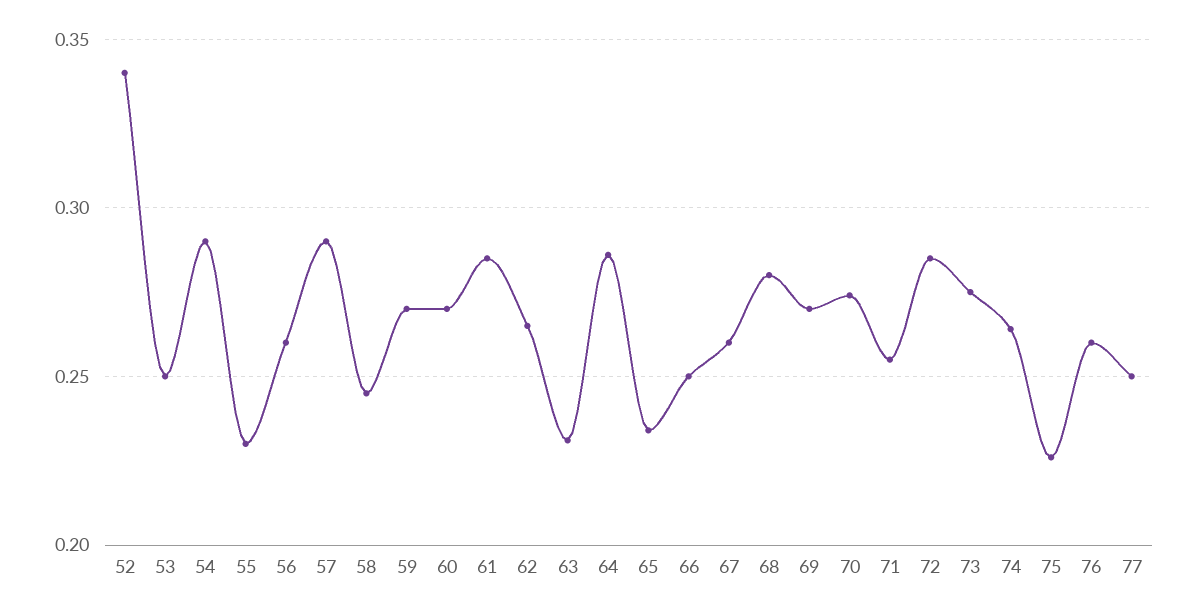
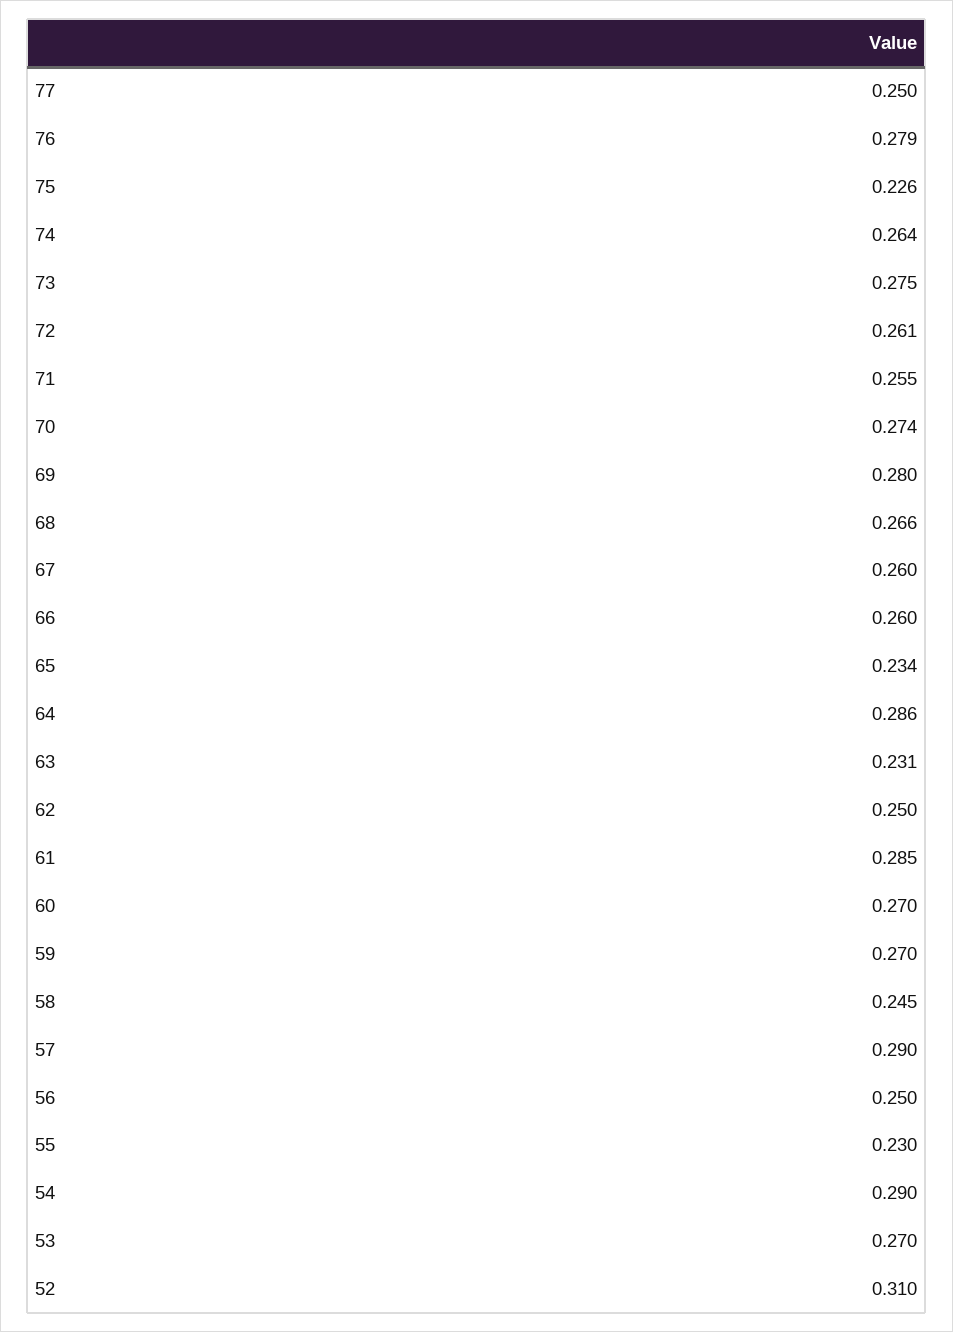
  {
-   "52": 0.34,
+   "52": 0.31,
-   "53": 0.25,
+   "53": 0.27,
    "54": 0.29,
    "55": 0.23,
-   "56": 0.26,
+   "56": 0.25,
    "57": 0.29,
    "58": 0.245,
    "59": 0.27,
    "60": 0.27,
    "61": 0.285,
-   "62": 0.265,
+   "62": 0.25,
    "63": 0.231,
    "64": 0.286,
    "65": 0.234,
-   "66": 0.25,
+   "66": 0.26,
    "67": 0.26,
-   "68": 0.28,
+   "68": 0.266,
-   "69": 0.27,
+   "69": 0.28,
    "70": 0.274,
    "71": 0.255,
-   "72": 0.285,
+   "72": 0.261,
    "73": 0.275,
    "74": 0.264,
    "75": 0.226,
-   "76": 0.26,
+   "76": 0.279,
    "77": 0.25
  }

